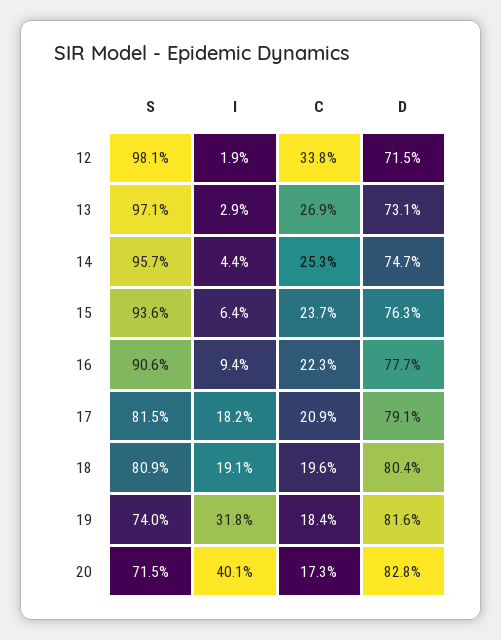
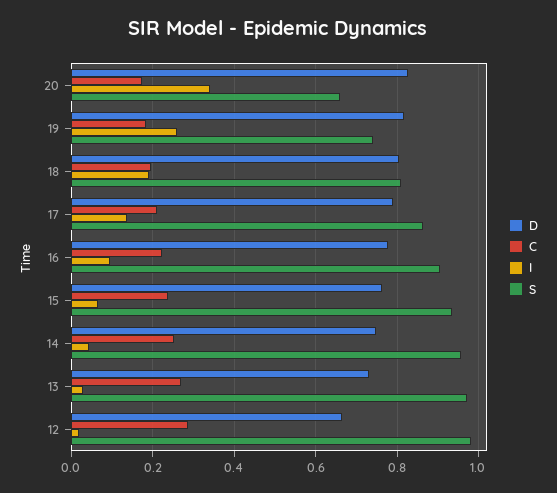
  {
    "S": {
      "12": 0.981,
      "13": 0.971,
      "14": 0.957,
      "15": 0.936,
      "16": 0.906,
-     "17": 0.815,
+     "17": 0.86,
      "18": 0.809,
      "19": 0.74,
-     "20": 0.715
+     "20": 0.66
    },
    "I": {
      "12": 0.019,
      "13": 0.029,
      "14": 0.044,
      "15": 0.064,
      "16": 0.094,
-     "17": 0.182,
+     "17": 0.14,
      "18": 0.191,
-     "19": 0.318,
+     "19": 0.26,
-     "20": 0.401
+     "20": 0.34
    },
    "C": {
-     "12": 0.338,
+     "12": 0.28,
      "13": 0.269,
      "14": 0.253,
      "15": 0.237,
      "16": 0.223,
      "17": 0.209,
      "18": 0.196,
      "19": 0.184,
      "20": 0.173
    },
    "D": {
-     "12": 0.715,
+     "12": 0.66,
      "13": 0.731,
      "14": 0.747,
      "15": 0.763,
      "16": 0.777,
      "17": 0.791,
      "18": 0.804,
      "19": 0.816,
      "20": 0.828
    }
  }

